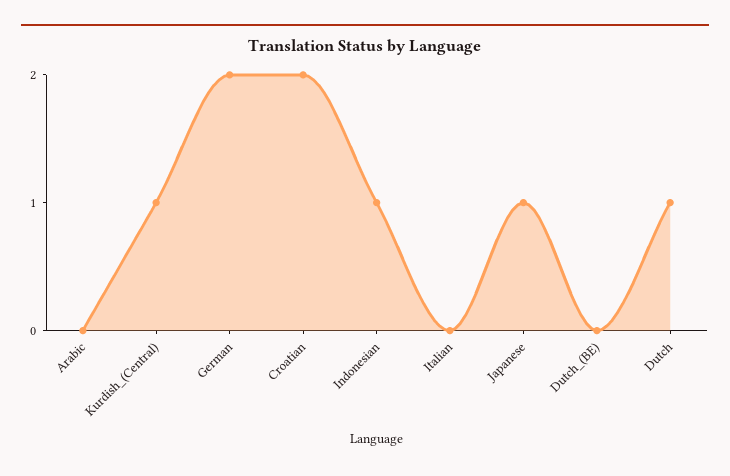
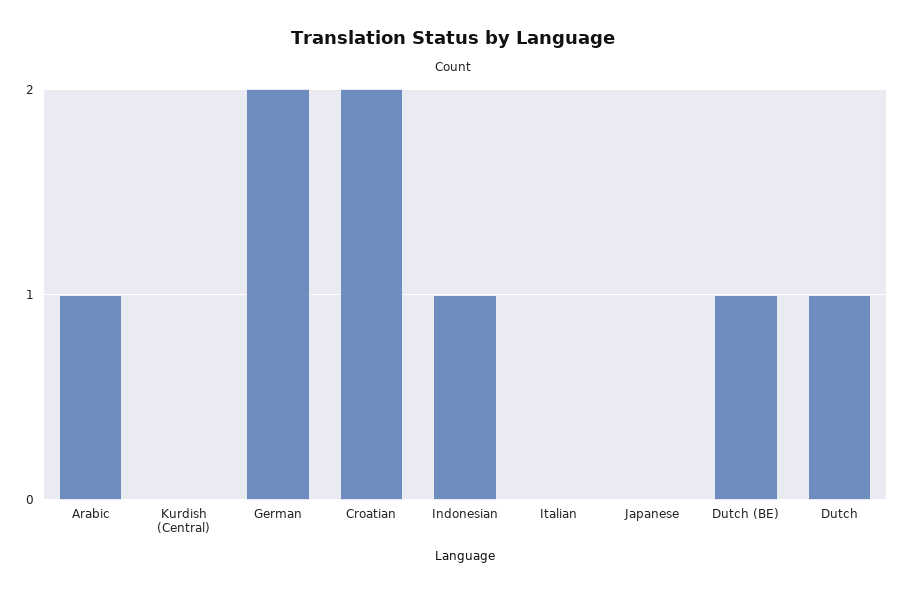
  {
-   "Arabic": 0,
+   "Arabic": 1,
-   "Kurdish_(Central)": 1,
+   "Kurdish_(Central)": 0,
    "German": 2,
    "Croatian": 2,
    "Indonesian": 1,
    "Italian": 0,
-   "Japanese": 1,
+   "Japanese": 0,
-   "Dutch_(BE)": 0,
+   "Dutch_(BE)": 1,
    "Dutch": 1
  }

